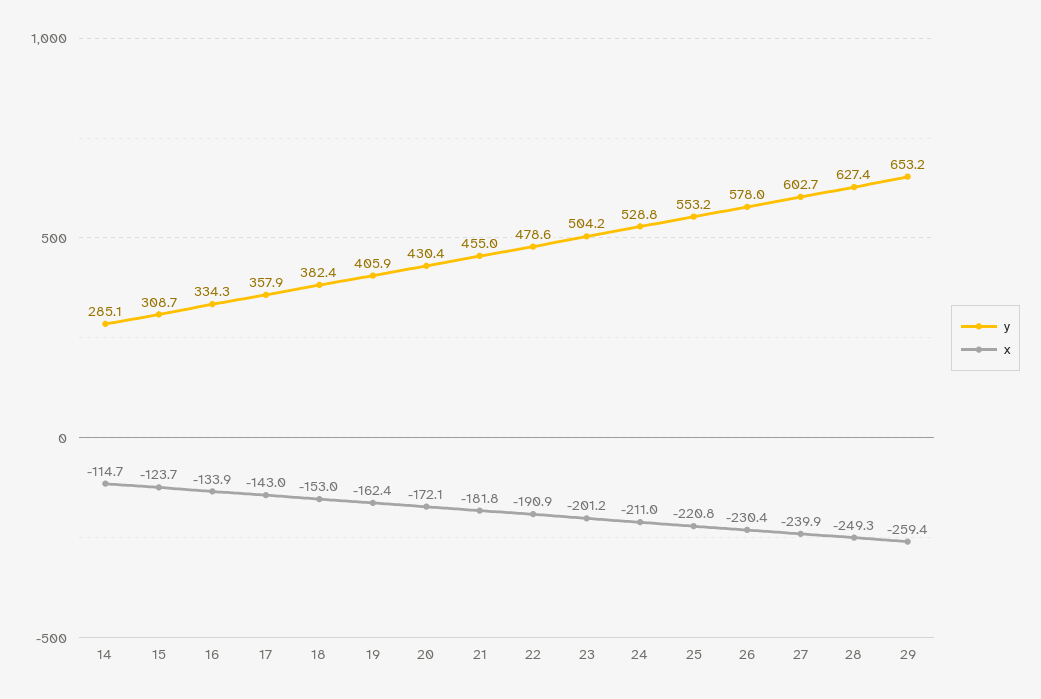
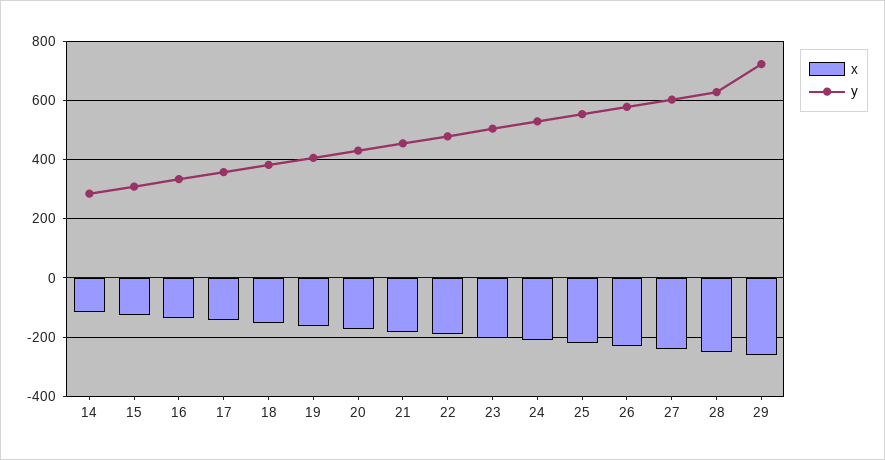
  {
    "y": {
      "14": 285.1,
      "15": 308.7,
      "16": 334.3,
      "17": 357.9,
      "18": 382.4,
      "19": 405.9,
      "20": 430.4,
      "21": 455,
      "22": 478.6,
      "23": 504.2,
      "24": 528.8,
      "25": 553.2,
      "26": 578,
      "27": 602.7,
      "28": 627.4,
-     "29": 653.2
+     "29": 725
    },
    "x": {
      "14": -114.7,
      "15": -123.7,
      "16": -133.9,
      "17": -143,
      "18": -153,
      "19": -162.4,
      "20": -172.1,
      "21": -181.8,
      "22": -190.9,
      "23": -201.2,
      "24": -211,
      "25": -220.8,
      "26": -230.4,
      "27": -239.9,
      "28": -249.3,
      "29": -259.4
    }
  }

